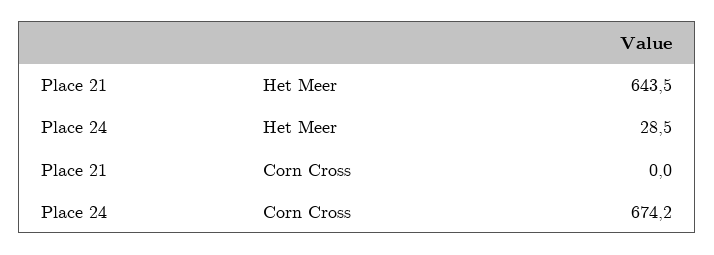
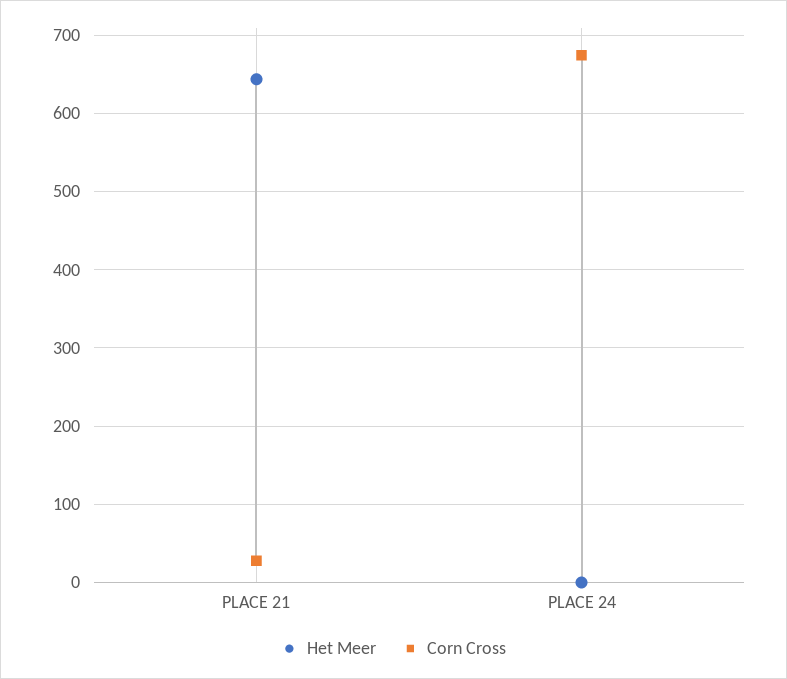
  {
    "Het Meer": {
      "Place 21": 643.5,
-     "Place 24": 28.5
+     "Place 24": 0
    },
    "Corn Cross": {
-     "Place 21": 0,
+     "Place 21": 30,
      "Place 24": 674.2
    }
  }

